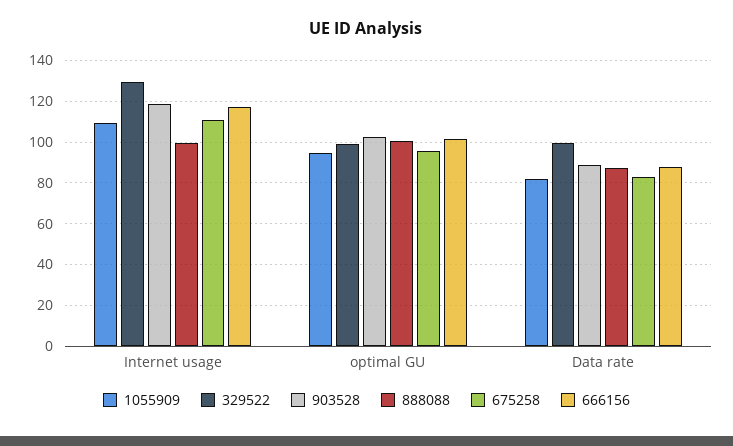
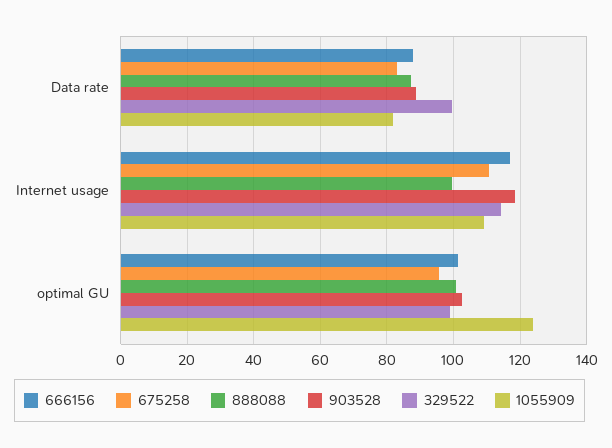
  {
    "1055909": {
      "Internet usage": 110,
-     "optimal GU": 95,
+     "optimal GU": 124,
      "Data rate": 82
    },
    "329522": {
-     "Internet usage": 130,
+     "Internet usage": 114,
      "optimal GU": 98,
      "Data rate": 100
    },
    "903528": {
      "Internet usage": 118,
      "optimal GU": 102,
      "Data rate": 88
    },
    "888088": {
      "Internet usage": 100,
      "optimal GU": 100,
      "Data rate": 88
    },
    "675258": {
      "Internet usage": 110,
      "optimal GU": 96,
      "Data rate": 82
    },
    "666156": {
      "Internet usage": 118,
      "optimal GU": 102,
      "Data rate": 88
    }
  }

